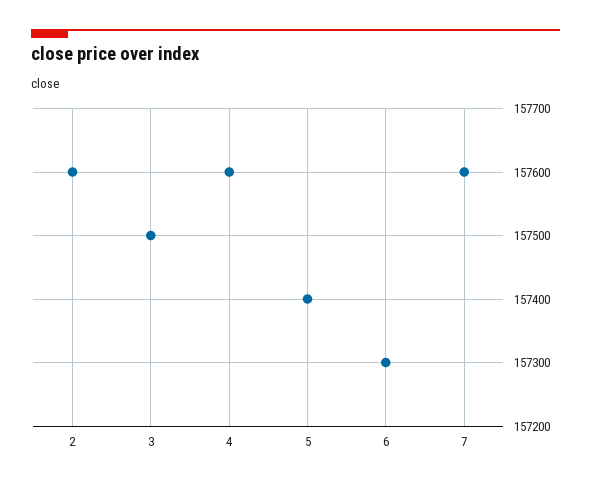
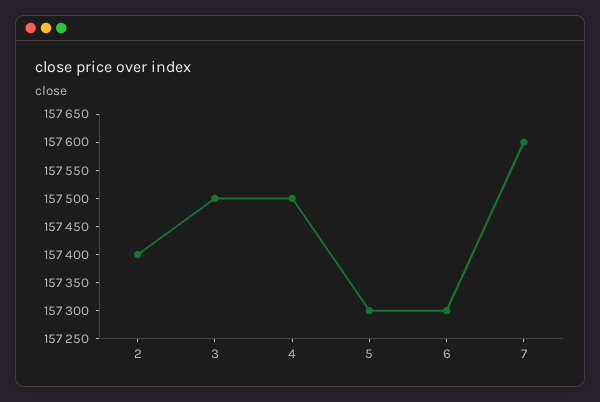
  {
-   "2": 157600,
+   "2": 157400,
    "3": 157500,
-   "4": 157600,
+   "4": 157500,
-   "5": 157400,
+   "5": 157300,
    "6": 157300,
    "7": 157600
  }

